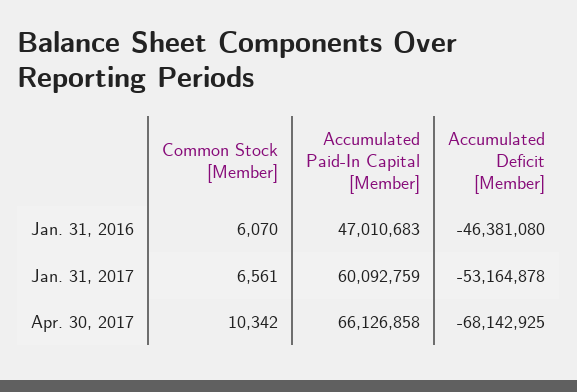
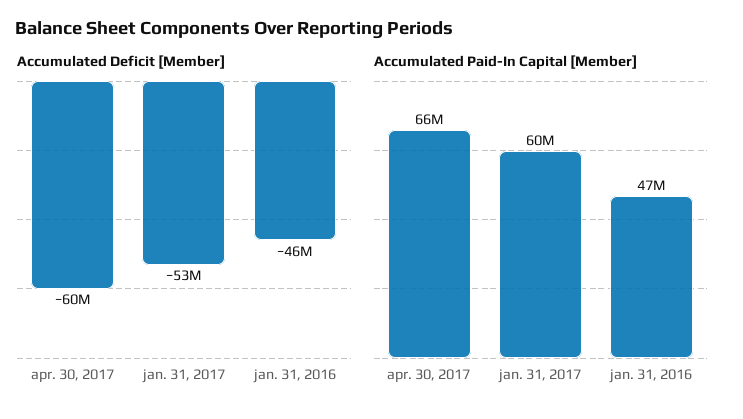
  {
-   "Common Stock [Member]": {
-     "Jan. 31, 2016": 6070,
-     "Jan. 31, 2017": 6561,
-     "Apr. 30, 2017": 10342
-   },
    "Accumulated Paid-In Capital [Member]": {
      "Jan. 31, 2016": 47010683,
      "Jan. 31, 2017": 60092759,
      "Apr. 30, 2017": 66126858
    },
    "Accumulated Deficit [Member]": {
      "Jan. 31, 2016": -46381080,
      "Jan. 31, 2017": -53164878,
-     "Apr. 30, 2017": -68142925
+     "Apr. 30, 2017": -60000000
    }
  }

